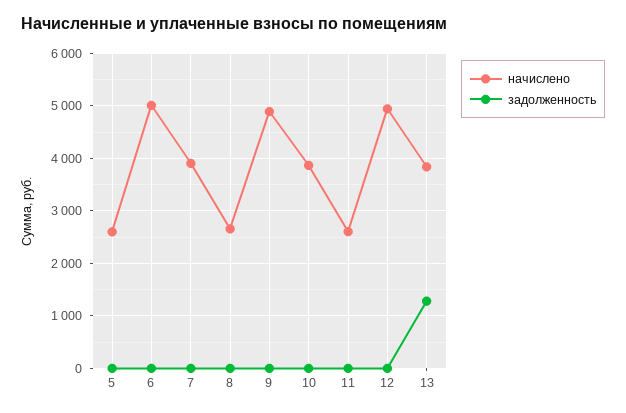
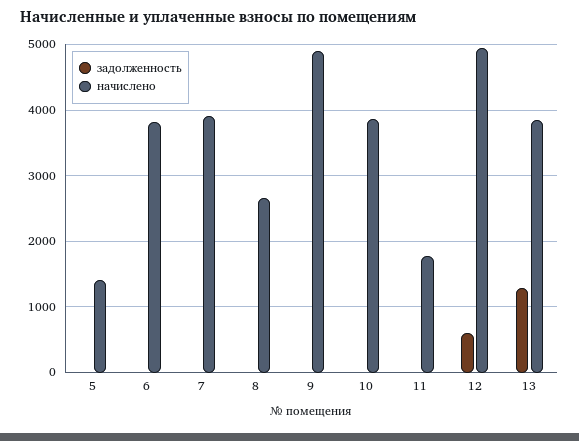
  {
    "начислено": {
-     "5": 2600,
+     "5": 1400,
-     "6": 5000,
+     "6": 3800,
      "7": 3900,
      "8": 2700,
      "9": 4900,
      "10": 3900,
-     "11": 2600,
+     "11": 1800,
      "12": 4900,
      "13": 3800
    },
    "задолженность": {
      "5": 0,
      "6": 0,
      "7": 0,
      "8": 0,
      "9": 0,
      "10": 0,
      "11": 0,
-     "12": 0,
+     "12": 600,
      "13": 1300
    }
  }

